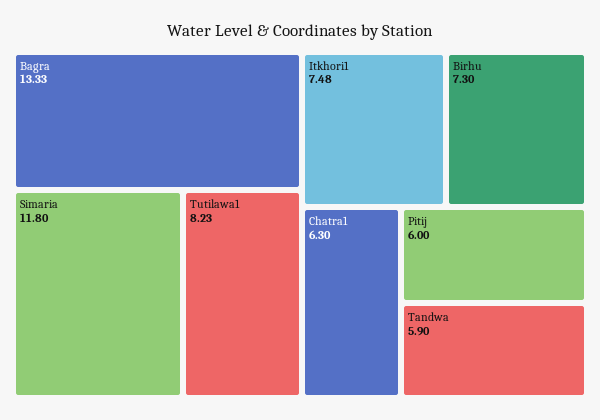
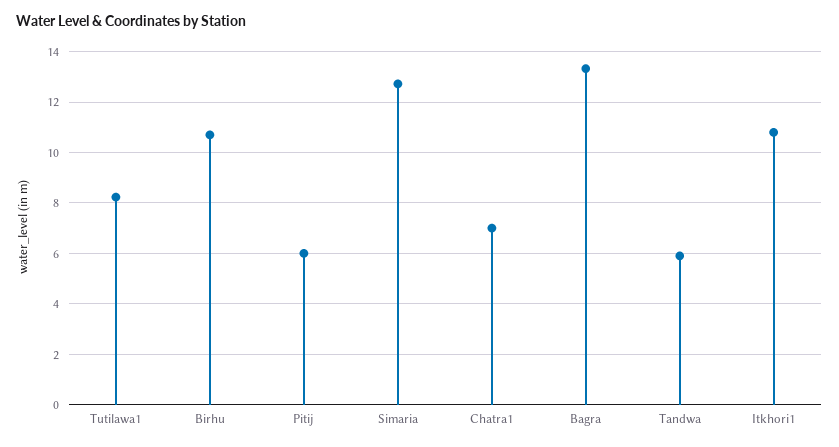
  {
    "Bagra": 13.33,
-   "Simaria": 11.8,
+   "Simaria": 12.75,
    "Tutilawa1": 8.23,
-   "Itkhori1": 7.48,
+   "Itkhori1": 10.75,
-   "Birhu": 7.3,
+   "Birhu": 10.75,
-   "Chatra1": 6.3,
+   "Chatra1": 7,
    "Pitij": 6,
    "Tandwa": 5.9
  }

